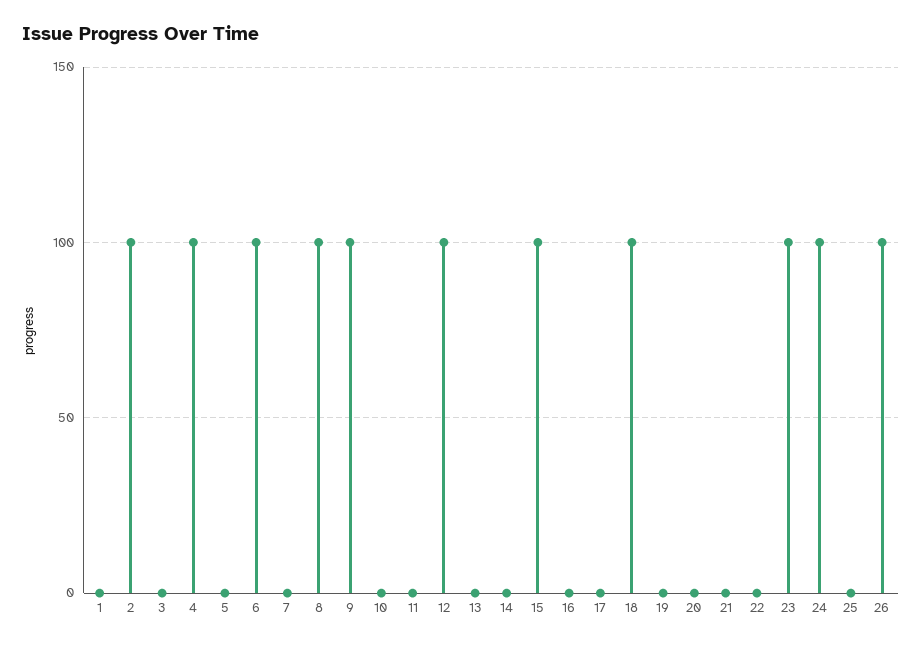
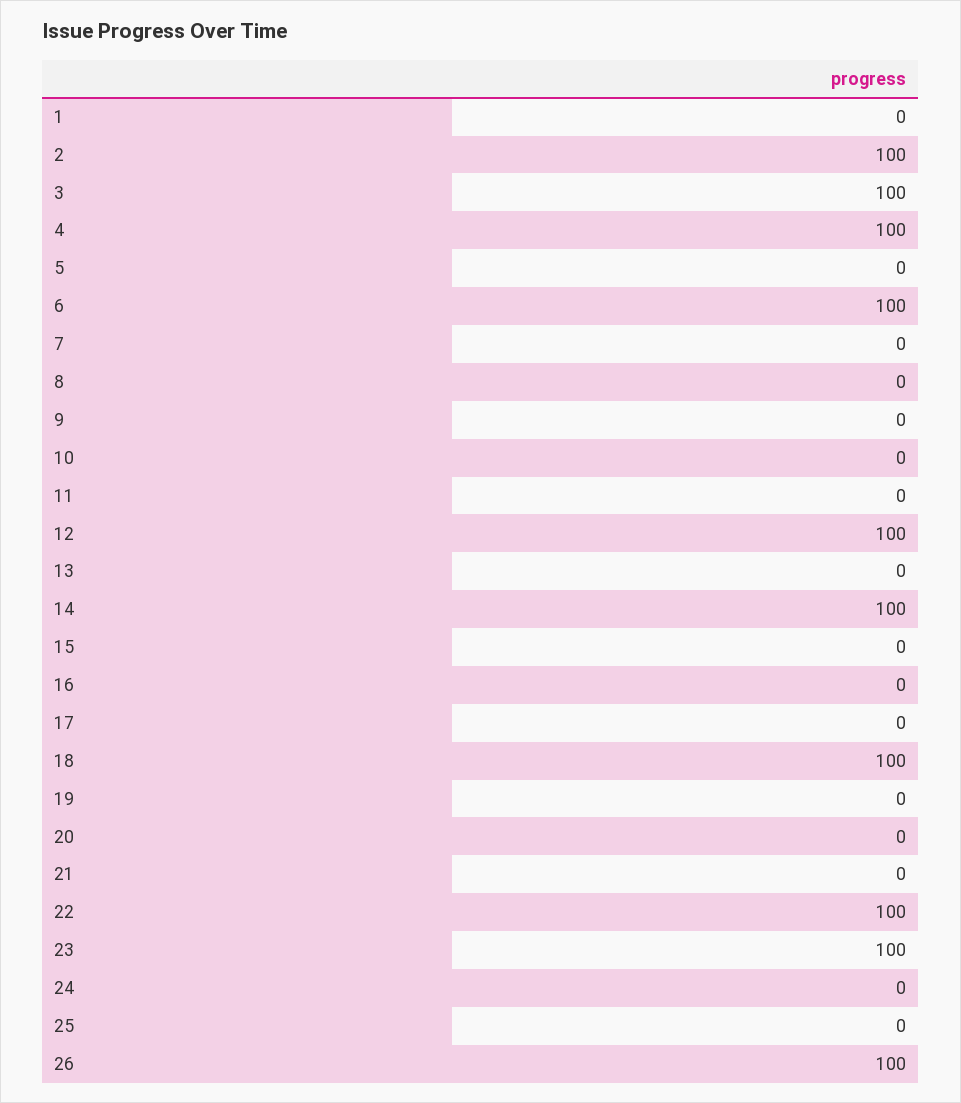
  {
    "1": 0,
    "2": 100,
-   "3": 0,
+   "3": 100,
    "4": 100,
    "5": 0,
    "6": 100,
    "7": 0,
-   "8": 100,
+   "8": 0,
-   "9": 100,
+   "9": 0,
    "10": 0,
    "11": 0,
    "12": 100,
    "13": 0,
-   "14": 0,
+   "14": 100,
-   "15": 100,
+   "15": 0,
    "16": 0,
    "17": 0,
    "18": 100,
    "19": 0,
    "20": 0,
    "21": 0,
-   "22": 0,
+   "22": 100,
    "23": 100,
-   "24": 100,
+   "24": 0,
    "25": 0,
    "26": 100
  }

